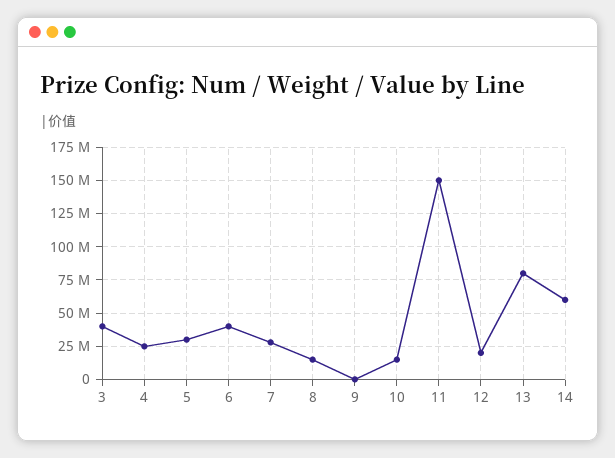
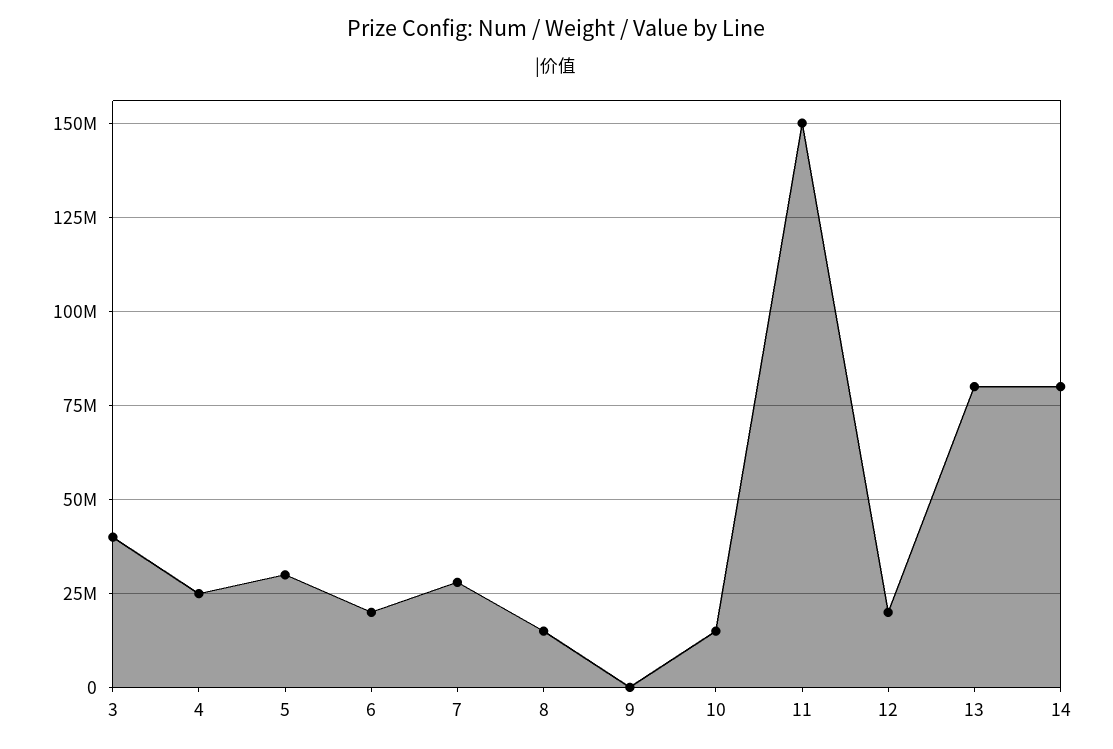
  {
    "3": 40000000,
    "4": 25000000,
    "5": 30000000,
-   "6": 40000000,
+   "6": 20000000,
    "7": 27500000,
    "8": 15000000,
    "9": 0,
    "10": 15000000,
    "11": 150000000,
    "12": 20000000,
    "13": 80000000,
-   "14": 60000000
+   "14": 80000000
  }

